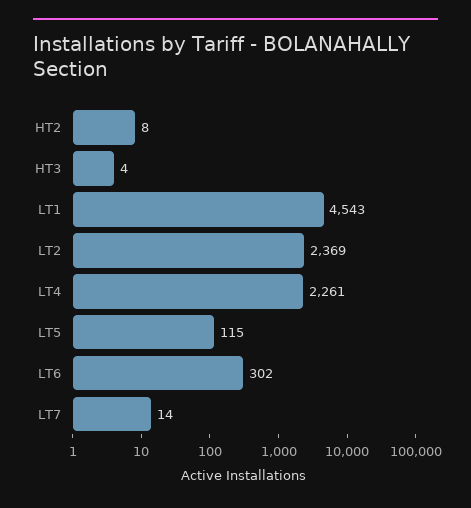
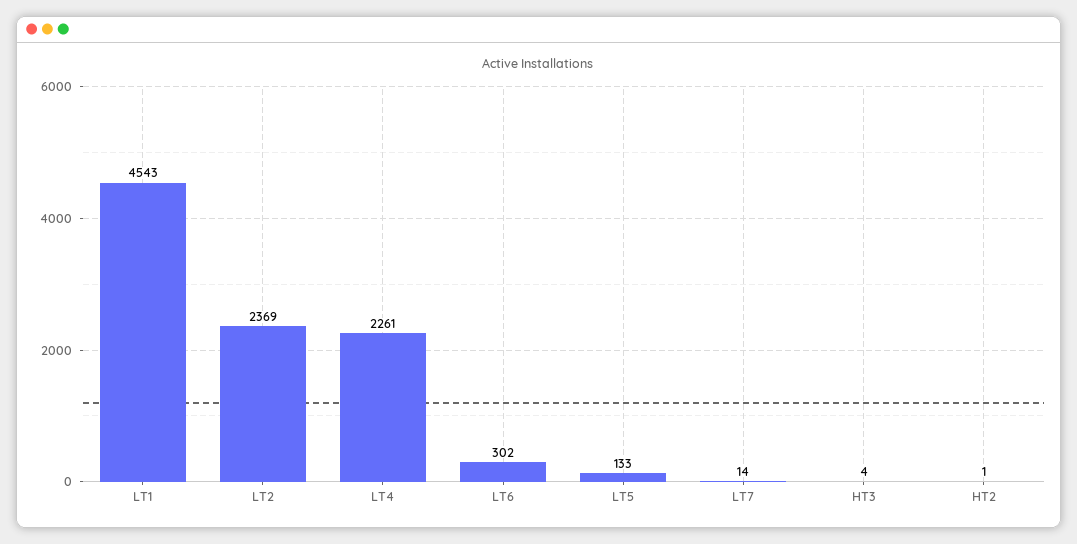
  {
-   "HT2": 8,
+   "HT2": 1,
    "HT3": 4,
    "LT1": 4543,
    "LT2": 2369,
    "LT4": 2261,
-   "LT5": 115,
+   "LT5": 133,
    "LT6": 302,
    "LT7": 14
  }

